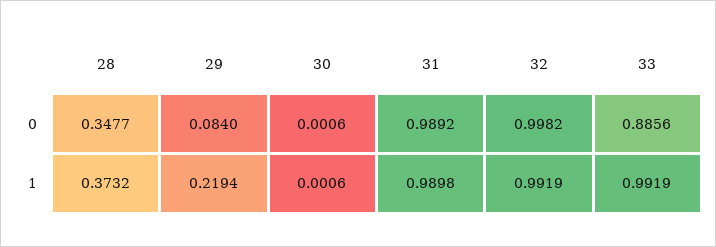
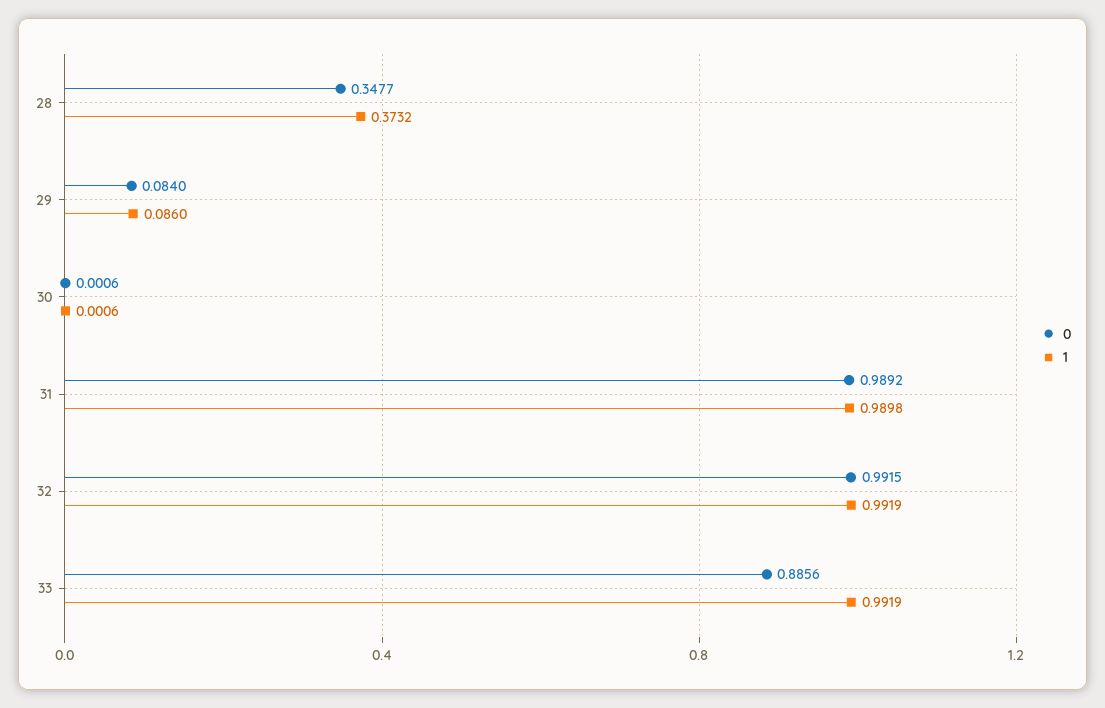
  {
    "0": {
      "28": 0.3477,
      "29": 0.084,
      "30": 0.0006,
      "31": 0.9892,
-     "32": 0.9982,
+     "32": 0.9915,
      "33": 0.8856
    },
    "1": {
      "28": 0.3732,
-     "29": 0.2194,
+     "29": 0.086,
      "30": 0.0006,
      "31": 0.9898,
      "32": 0.9919,
      "33": 0.9919
    }
  }

